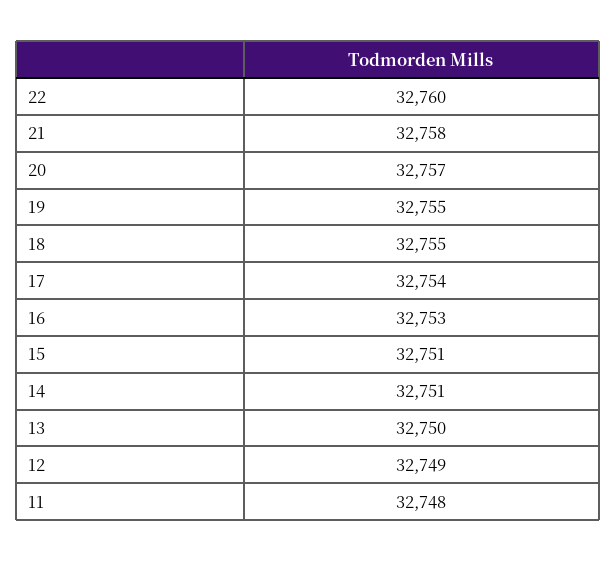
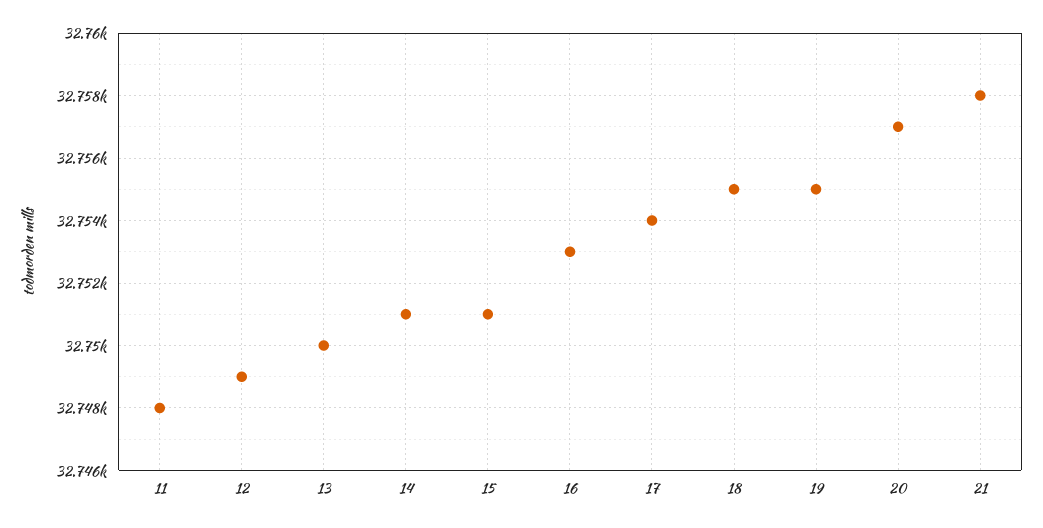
  {
-   "22": 32760,
    "21": 32758,
    "20": 32757,
    "19": 32755,
    "18": 32755,
    "17": 32754,
    "16": 32753,
    "15": 32751,
    "14": 32751,
    "13": 32750,
    "12": 32749,
    "11": 32748
  }

